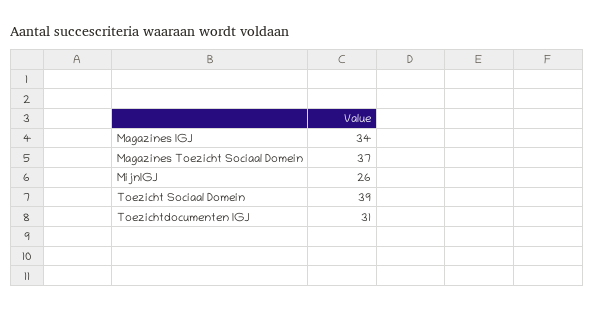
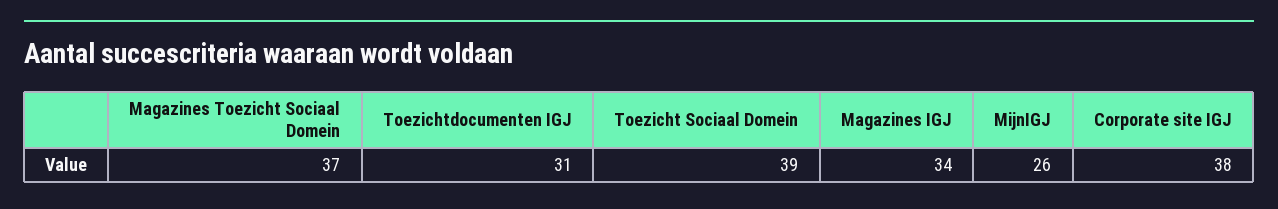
  {
    "Magazines IGJ": 34,
    "Magazines Toezicht Sociaal Domein": 37,
    "MijnIGJ": 26,
    "Toezicht Sociaal Domein": 39,
-   "Toezichtdocumenten IGJ": 31
+   "Toezichtdocumenten IGJ": 31,
+   "Corporate site IGJ": 38
  }

